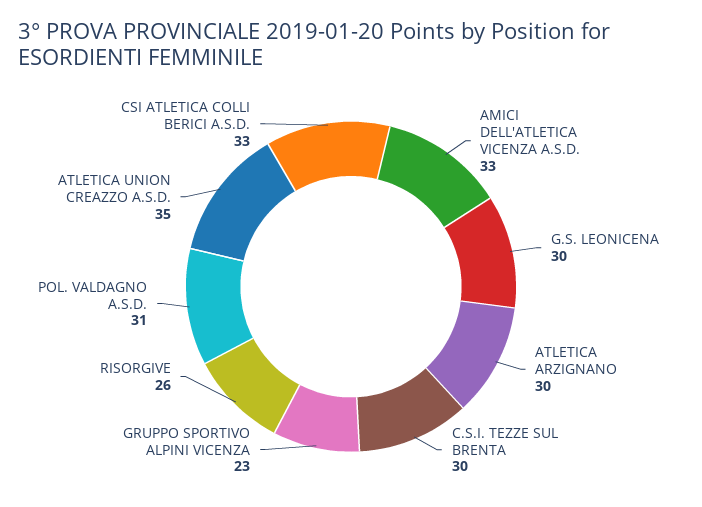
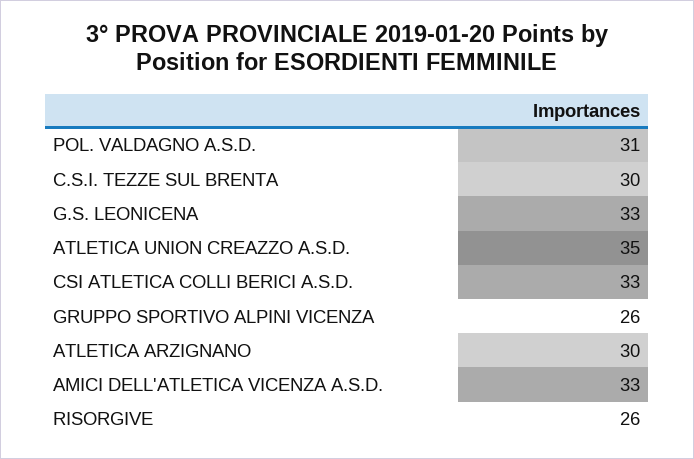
  {
    "AMICI DELL'ATLETICA VICENZA A.S.D.": 33,
-   "G.S. LEONICENA": 30,
+   "G.S. LEONICENA": 33,
    "ATLETICA ARZIGNANO": 30,
    "C.S.I. TEZZE SUL BRENTA": 30,
-   "GRUPPO SPORTIVO ALPINI VICENZA": 23,
+   "GRUPPO SPORTIVO ALPINI VICENZA": 26,
    "RISORGIVE": 26,
    "POL. VALDAGNO A.S.D.": 31,
    "ATLETICA UNION CREAZZO A.S.D.": 35,
    "CSI ATLETICA COLLI BERICI A.S.D.": 33
  }

